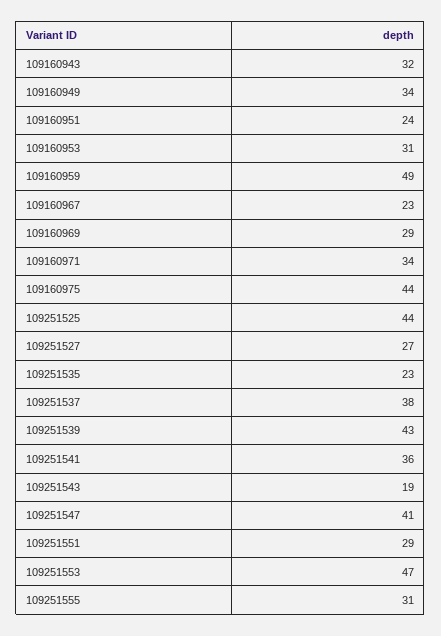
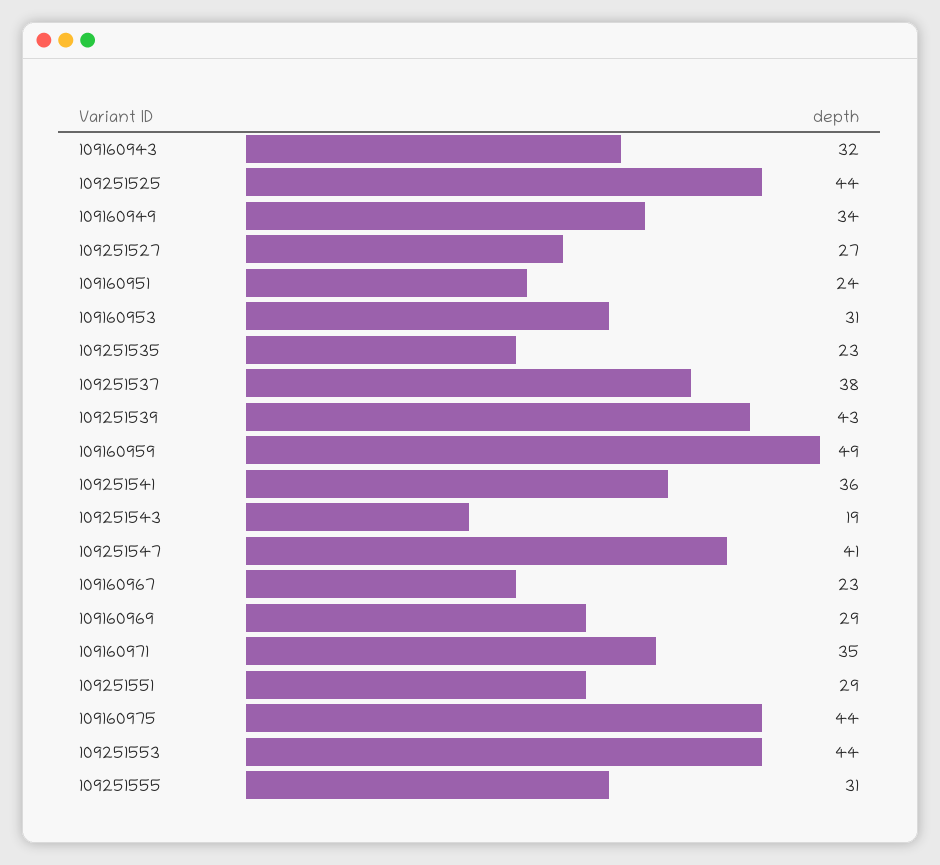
  {
    "109160943": 32,
    "109160949": 34,
    "109160951": 24,
    "109160953": 31,
    "109160959": 49,
    "109160967": 23,
    "109160969": 29,
-   "109160971": 34,
+   "109160971": 35,
    "109160975": 44,
    "109251525": 44,
    "109251527": 27,
    "109251535": 23,
    "109251537": 38,
    "109251539": 43,
    "109251541": 36,
    "109251543": 19,
    "109251547": 41,
    "109251551": 29,
-   "109251553": 47,
+   "109251553": 44,
    "109251555": 31
  }

